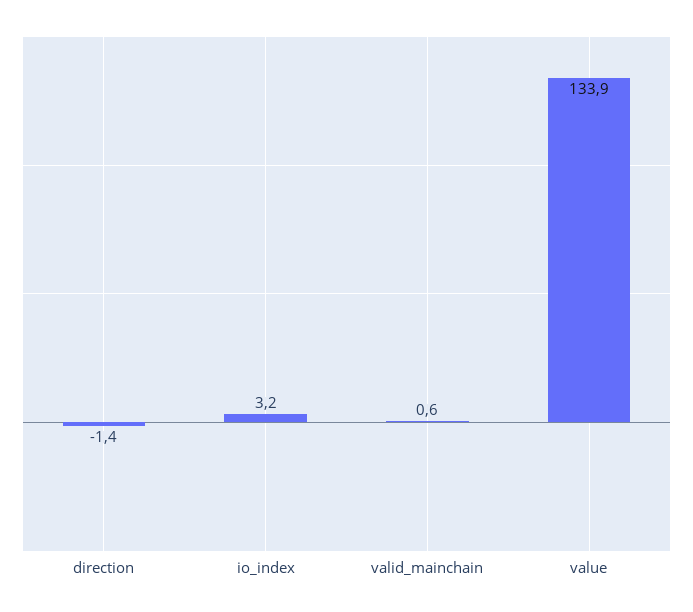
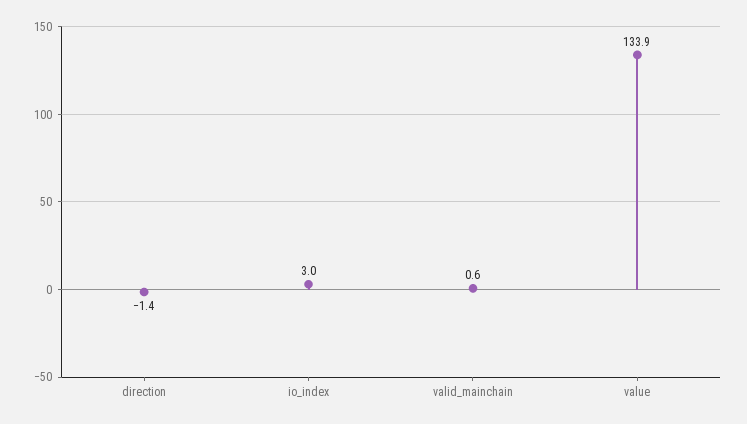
  {
    "direction": -1.4,
-   "io_index": 3.2,
+   "io_index": 3,
    "valid_mainchain": 0.6,
    "value": 133.9
  }

